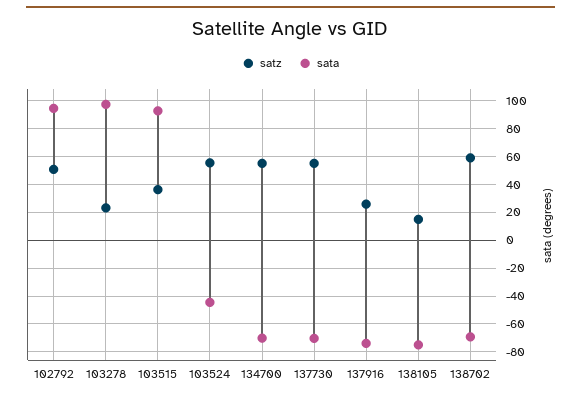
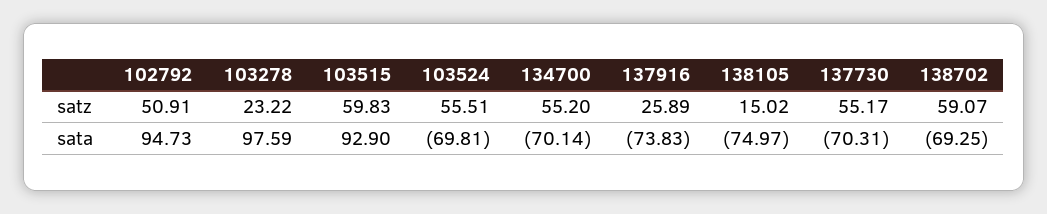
  {
    "satz": {
      "102792": 50.91,
      "103278": 23.22,
-     "103515": 35,
+     "103515": 59.83,
      "103524": 55.51,
      "134700": 55.2,
      "137730": 55.17,
      "137916": 25.89,
      "138105": 15.02,
      "138702": 59.07
    },
    "sata": {
      "102792": 94.73,
      "103278": 97.59,
      "103515": 92.9,
-     "103524": -45,
+     "103524": -69.81,
      "134700": -70.14,
      "137730": -70.31,
      "137916": -73.83,
      "138105": -74.97,
      "138702": -69.25
    }
  }

